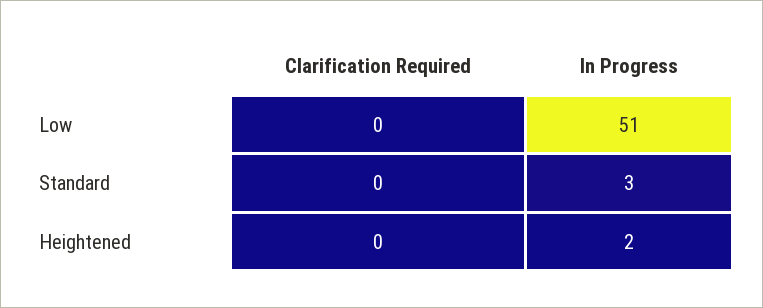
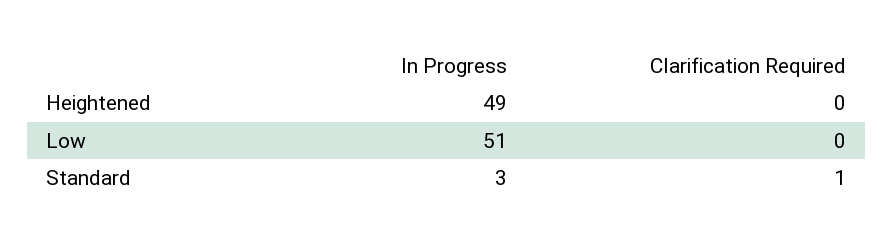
  {
    "Clarification Required": {
      "Low": 0,
-     "Standard": 0,
+     "Standard": 1,
      "Heightened": 0
    },
    "In Progress": {
      "Low": 51,
      "Standard": 3,
-     "Heightened": 2
+     "Heightened": 49
    }
  }

